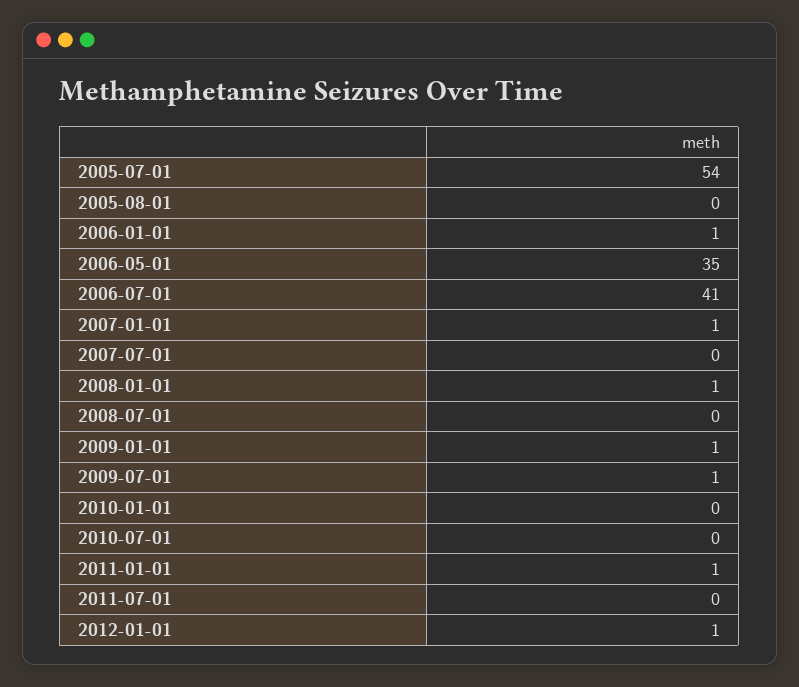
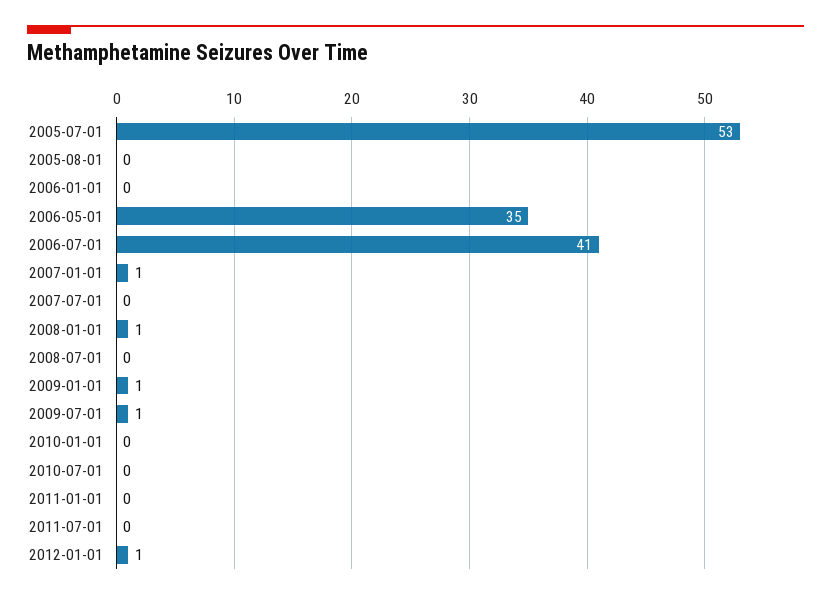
  {
-   "2005-07-01": 54,
+   "2005-07-01": 53,
    "2005-08-01": 0,
-   "2006-01-01": 1,
+   "2006-01-01": 0,
    "2006-05-01": 35,
    "2006-07-01": 41,
    "2007-01-01": 1,
    "2007-07-01": 0,
    "2008-01-01": 1,
    "2008-07-01": 0,
    "2009-01-01": 1,
    "2009-07-01": 1,
    "2010-01-01": 0,
    "2010-07-01": 0,
-   "2011-01-01": 1,
+   "2011-01-01": 0,
    "2011-07-01": 0,
    "2012-01-01": 1
  }

